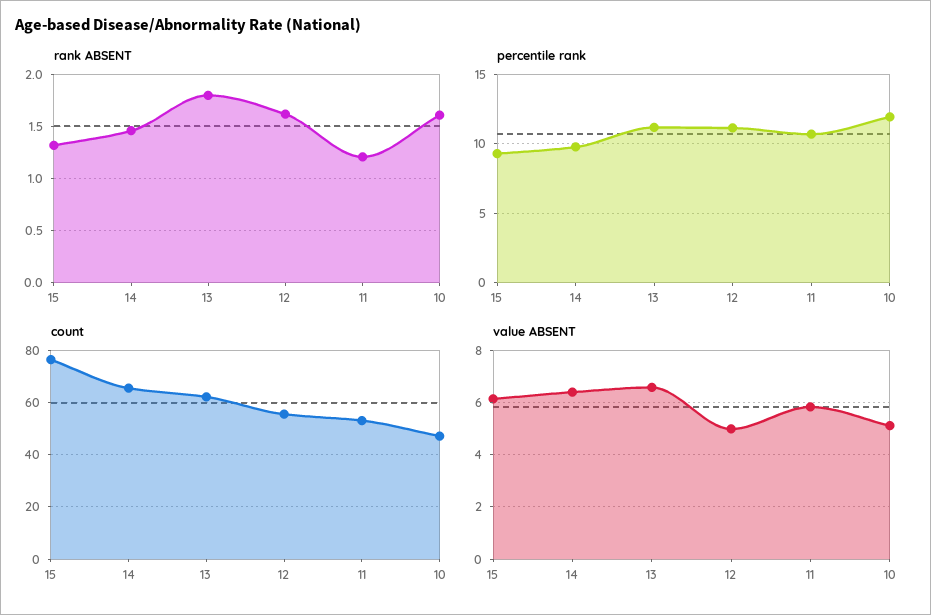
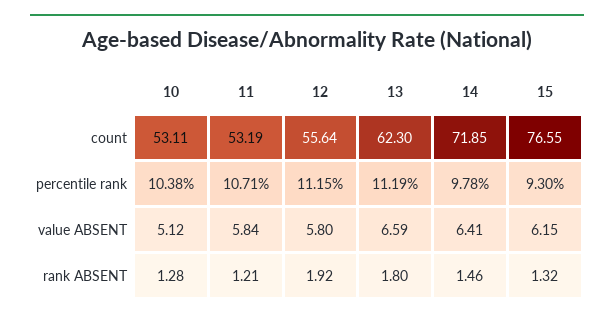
  {
    "rank ABSENT": {
      "15": 1.32,
      "14": 1.46,
      "13": 1.8,
-     "12": 1.6,
+     "12": 1.92,
      "11": 1.21,
-     "10": 1.6
+     "10": 1.28
    },
    "percentile rank": {
      "15": 9.3,
      "14": 9.78,
      "13": 11.19,
      "12": 11.15,
      "11": 10.71,
-     "10": 12
+     "10": 10.38
    },
    "count": {
      "15": 76.55,
-     "14": 65,
+     "14": 71.85,
      "13": 62.3,
      "12": 55.64,
      "11": 53.19,
-     "10": 47.5
+     "10": 53.11
    },
    "value ABSENT": {
      "15": 6.15,
      "14": 6.41,
      "13": 6.59,
-     "12": 5,
+     "12": 5.8,
      "11": 5.84,
      "10": 5.12
    }
  }

